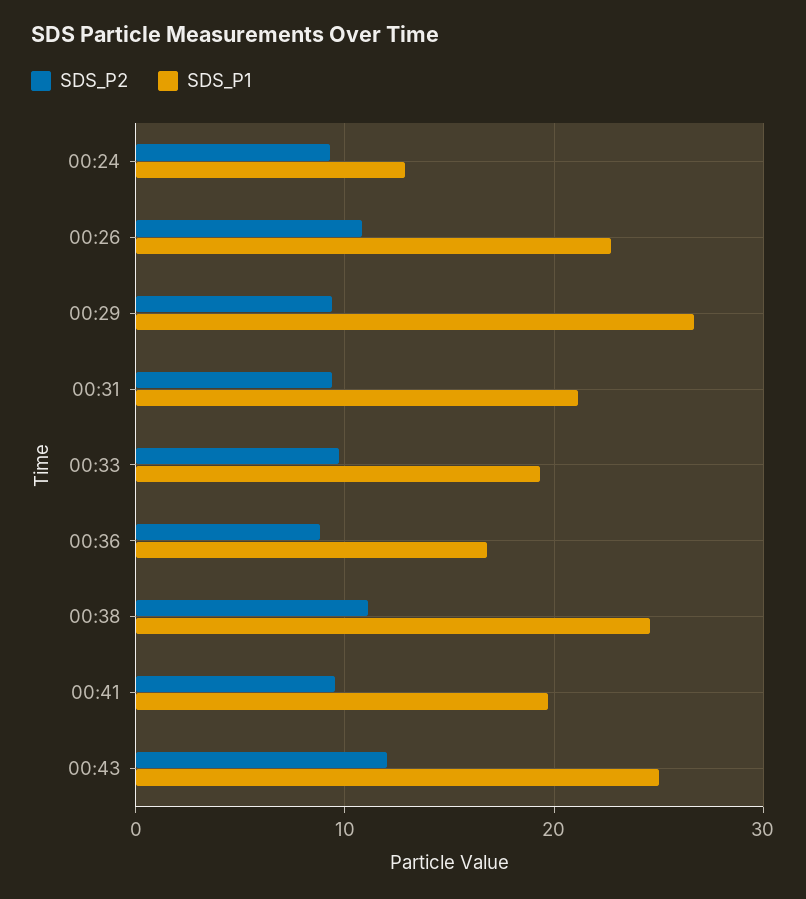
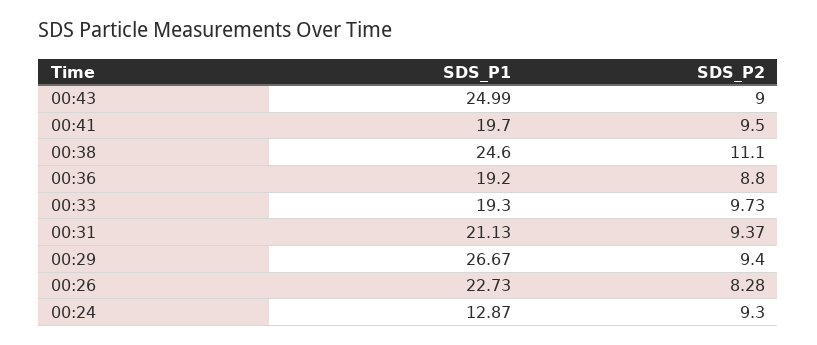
  {
    "SDS_P2": {
      "00:24": 9.3,
-     "00:26": 11,
+     "00:26": 8.28,
      "00:29": 9.4,
      "00:31": 9.37,
      "00:33": 9.73,
      "00:36": 8.8,
      "00:38": 11.1,
      "00:41": 9.5,
-     "00:43": 12
+     "00:43": 9
    },
    "SDS_P1": {
      "00:24": 12.87,
      "00:26": 22.73,
      "00:29": 26.67,
      "00:31": 21.13,
      "00:33": 19.3,
-     "00:36": 17,
+     "00:36": 19.2,
      "00:38": 24.6,
      "00:41": 19.7,
      "00:43": 24.99
    }
  }

